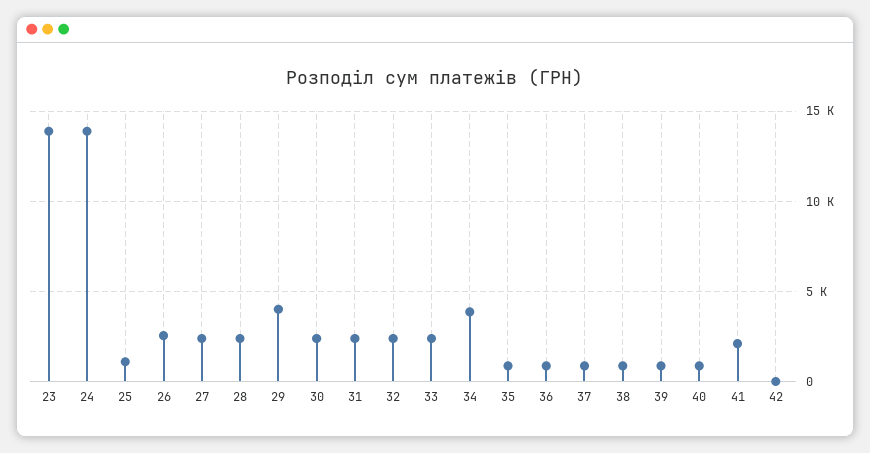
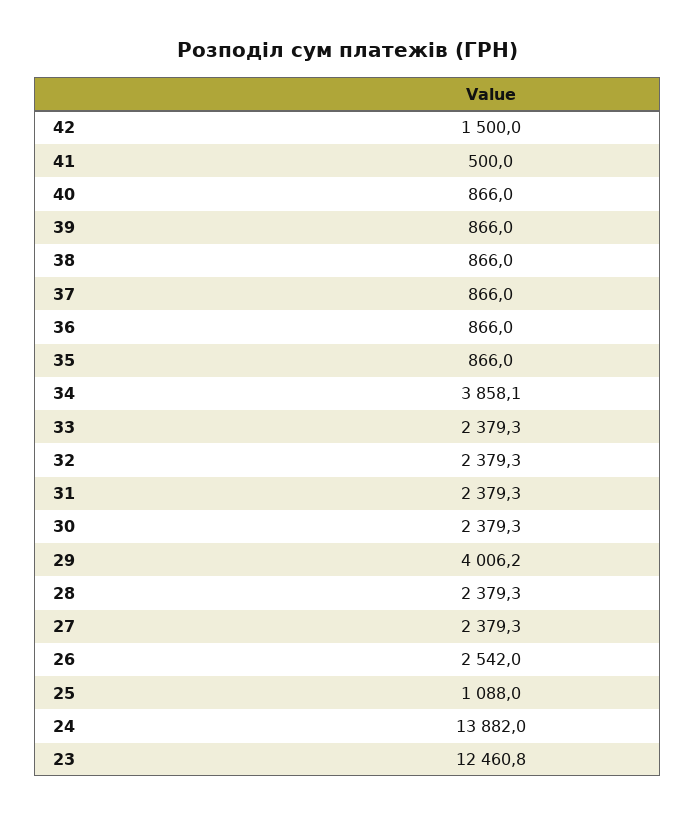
  {
-   "23": 14000,
+   "23": 12460.8,
    "24": 13882,
    "25": 1088,
    "26": 2542,
    "27": 2379.3,
    "28": 2379.3,
    "29": 4006.2,
    "30": 2379.3,
    "31": 2379.3,
    "32": 2379.3,
    "33": 2379.3,
    "34": 3858.1,
    "35": 866,
    "36": 866,
    "37": 866,
    "38": 866,
    "39": 866,
    "40": 866,
-   "41": 2000,
+   "41": 500,
-   "42": 0
+   "42": 1500
  }

